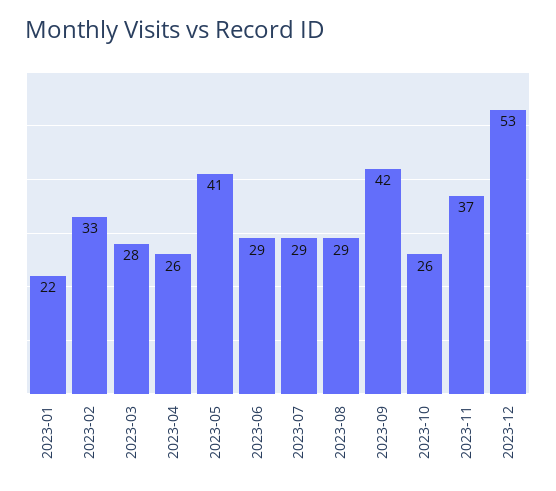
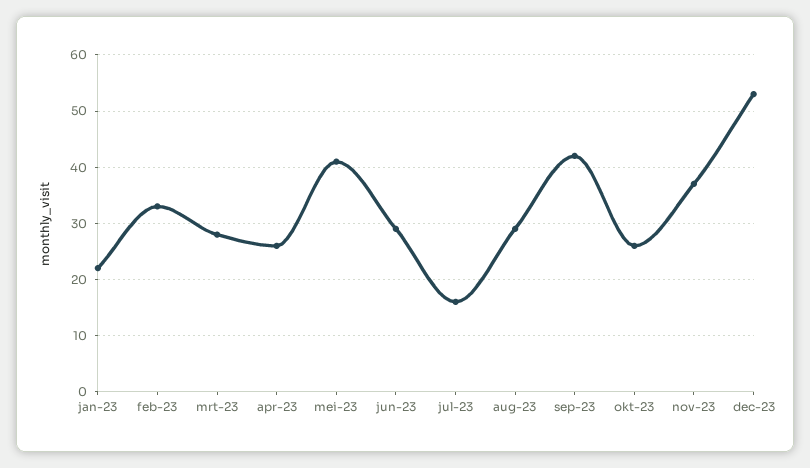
  {
    "2023-01": 22,
    "2023-02": 33,
    "2023-03": 28,
    "2023-04": 26,
    "2023-05": 41,
    "2023-06": 29,
-   "2023-07": 29,
+   "2023-07": 15,
    "2023-08": 29,
    "2023-09": 42,
    "2023-10": 26,
    "2023-11": 37,
    "2023-12": 53
  }

